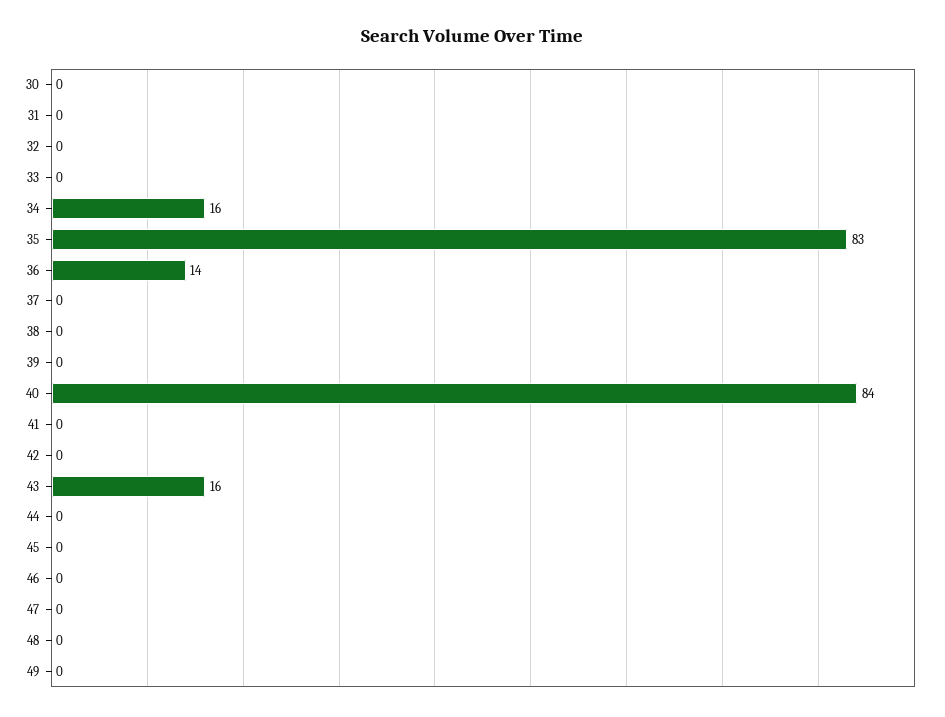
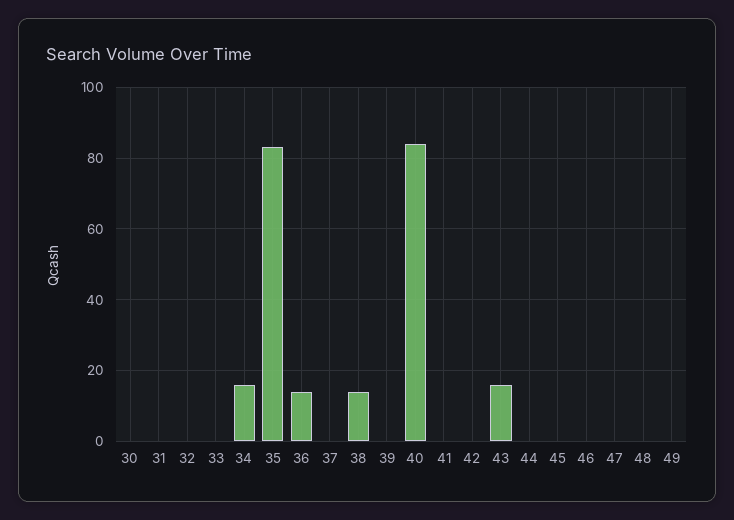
  {
    "30": 0,
    "31": 0,
    "32": 0,
    "33": 0,
    "34": 16,
    "35": 83,
    "36": 14,
    "37": 0,
-   "38": 0,
+   "38": 15,
    "39": 0,
    "40": 84,
    "41": 0,
    "42": 0,
    "43": 16,
    "44": 0,
    "45": 0,
    "46": 0,
    "47": 0,
    "48": 0,
    "49": 0
  }

